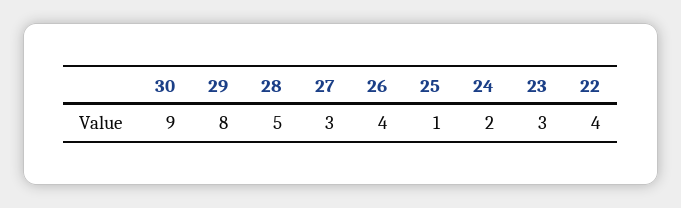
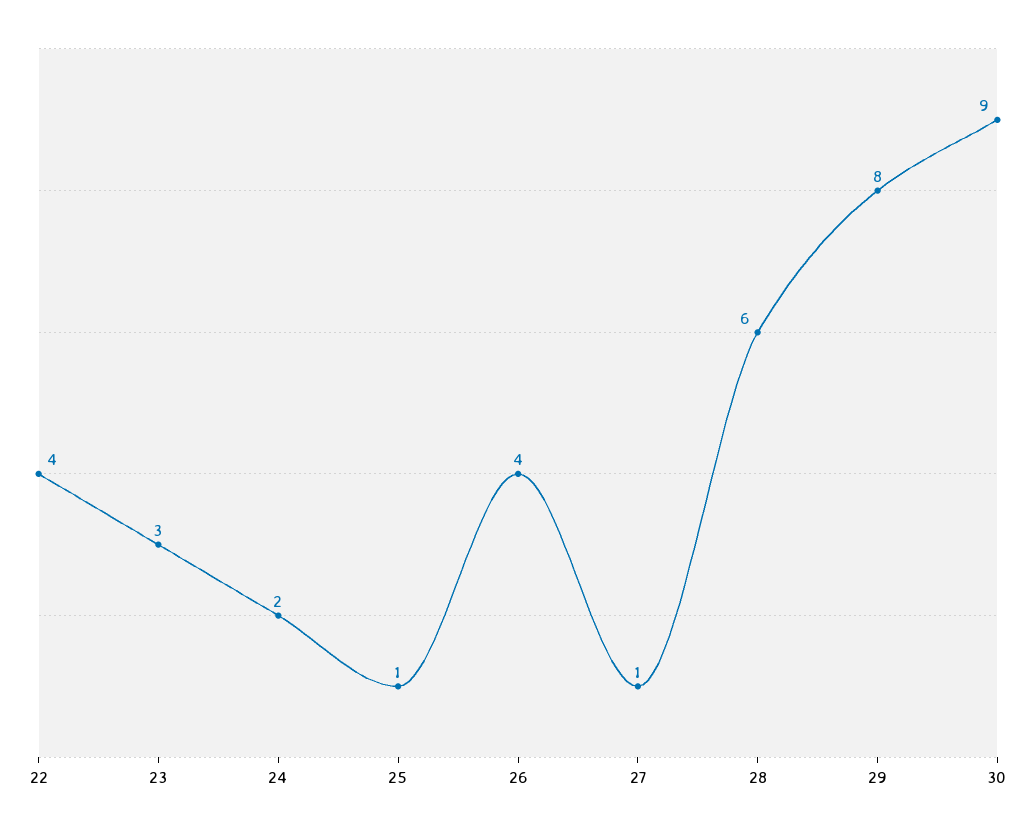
  {
    "30": 9,
    "29": 8,
-   "28": 5,
+   "28": 6,
-   "27": 3,
+   "27": 1,
    "26": 4,
    "25": 1,
    "24": 2,
    "23": 3,
    "22": 4
  }

